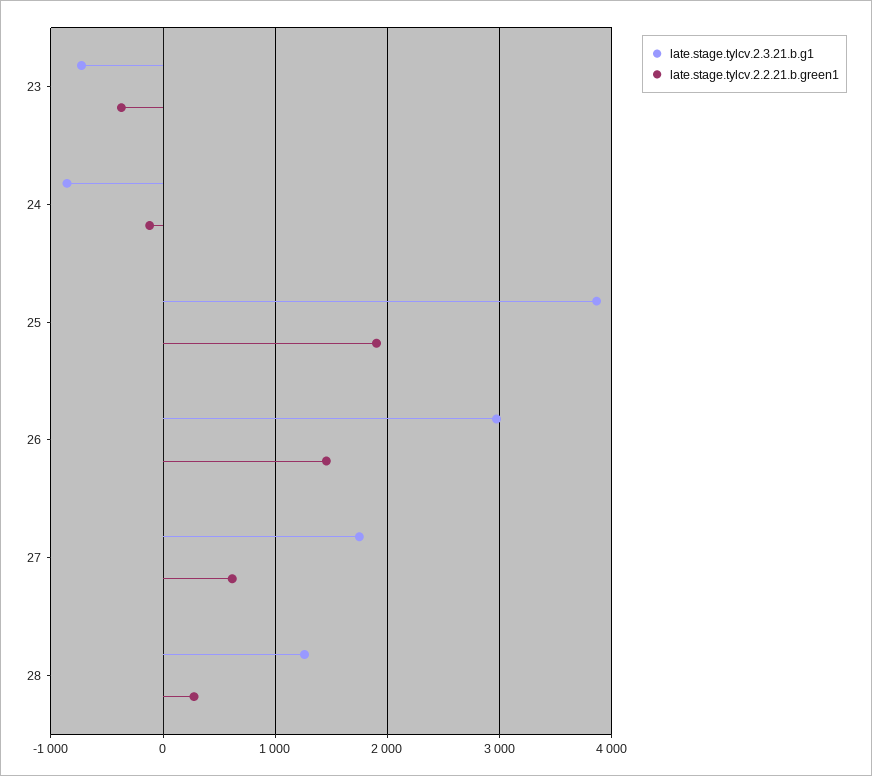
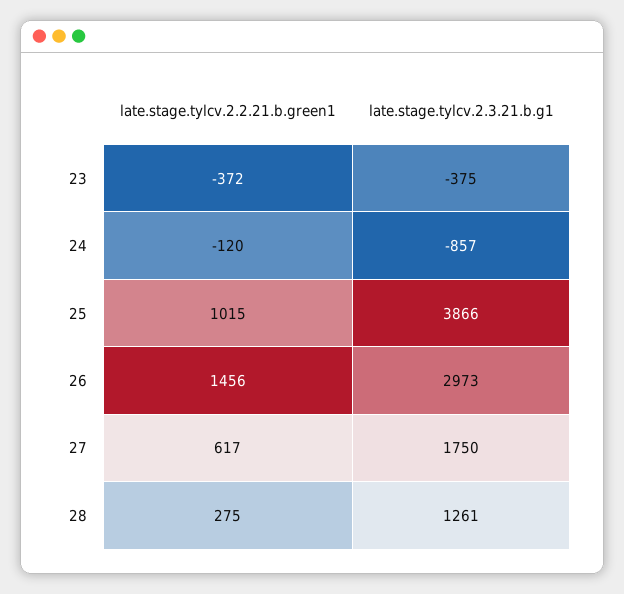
  {
    "late.stage.tylcv.2.3.21.b.g1": {
-     "23": -700,
+     "23": -375,
      "24": -857,
      "25": 3866,
      "26": 2973,
      "27": 1750,
      "28": 1261
    },
    "late.stage.tylcv.2.2.21.b.green1": {
      "23": -372,
      "24": -120,
-     "25": 1900,
+     "25": 1015,
      "26": 1456,
      "27": 617,
      "28": 275
    }
  }

